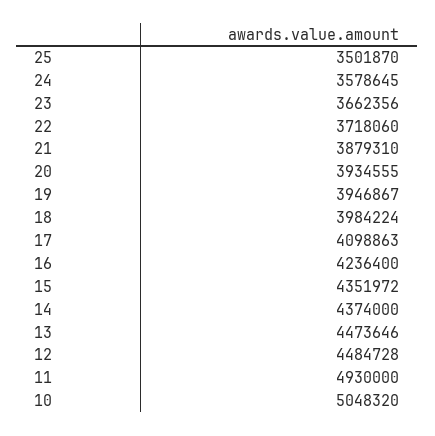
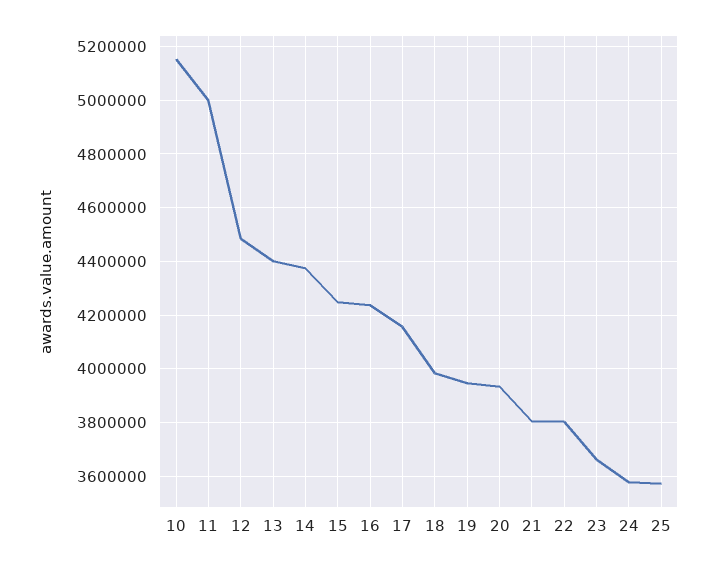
  {
-   "25": 3501870,
+   "25": 3575000,
    "24": 3578645,
    "23": 3662356,
-   "22": 3718060,
+   "22": 3800000,
-   "21": 3879310,
+   "21": 3800000,
    "20": 3934555,
    "19": 3946867,
    "18": 3984224,
-   "17": 4098863,
+   "17": 4150000,
    "16": 4236400,
-   "15": 4351972,
+   "15": 4250000,
    "14": 4374000,
-   "13": 4473646,
+   "13": 4400000,
    "12": 4484728,
-   "11": 4930000,
+   "11": 5000000,
-   "10": 5048320
+   "10": 5150000
  }

